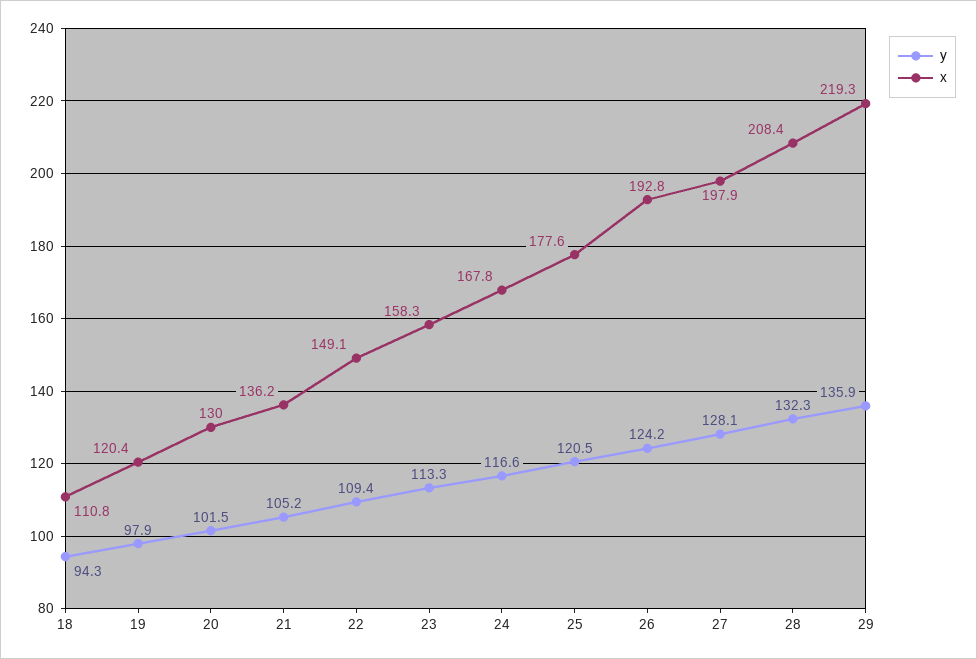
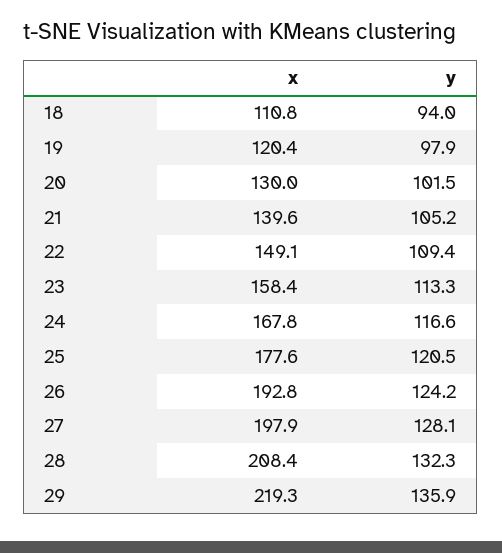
  {
    "y": {
-     "18": 94.3,
+     "18": 94,
      "19": 97.9,
      "20": 101.5,
      "21": 105.2,
      "22": 109.4,
      "23": 113.3,
      "24": 116.6,
      "25": 120.5,
      "26": 124.2,
      "27": 128.1,
      "28": 132.3,
      "29": 135.9
    },
    "x": {
      "18": 110.8,
      "19": 120.4,
      "20": 130,
-     "21": 136.2,
+     "21": 139.6,
      "22": 149.1,
-     "23": 158.3,
+     "23": 158.4,
      "24": 167.8,
      "25": 177.6,
      "26": 192.8,
      "27": 197.9,
      "28": 208.4,
      "29": 219.3
    }
  }

